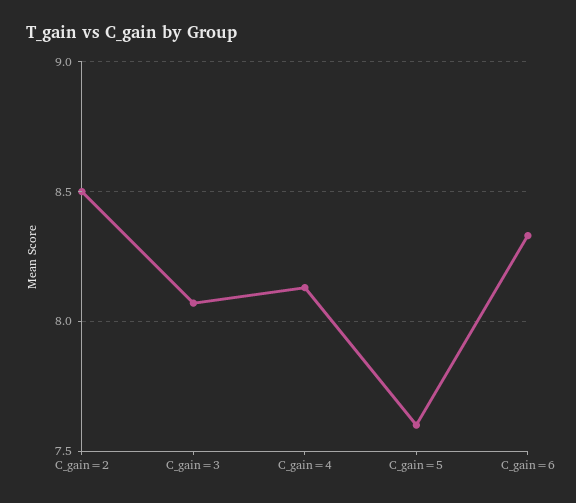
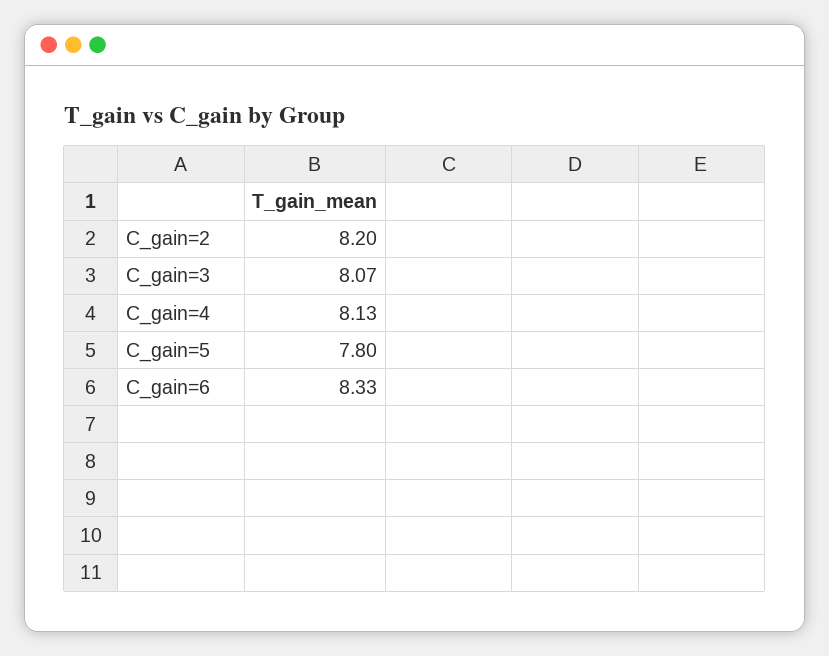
  {
-   "C_gain=2": 8.5,
+   "C_gain=2": 8.2,
    "C_gain=3": 8.07,
    "C_gain=4": 8.13,
-   "C_gain=5": 7.6,
+   "C_gain=5": 7.8,
    "C_gain=6": 8.33
  }

